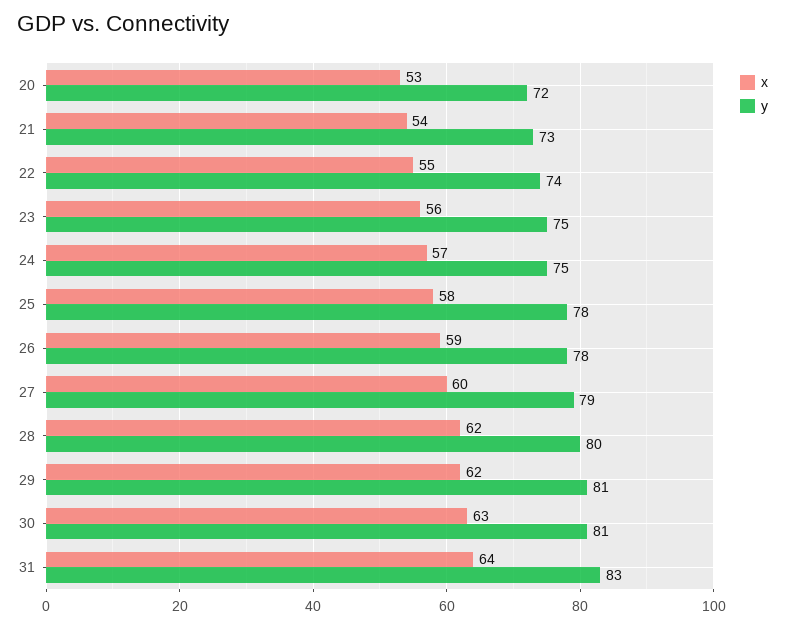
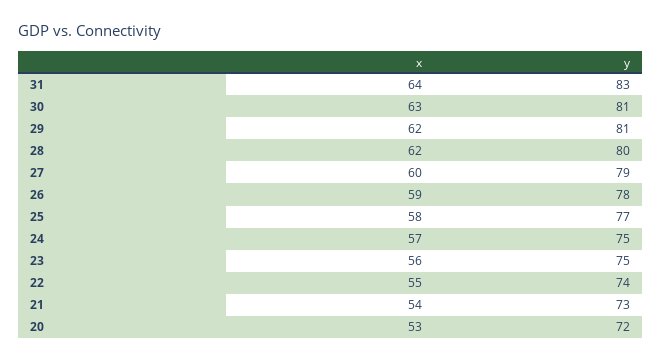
  {
    "x": {
      "20": 53,
      "21": 54,
      "22": 55,
      "23": 56,
      "24": 57,
      "25": 58,
      "26": 59,
      "27": 60,
      "28": 62,
      "29": 62,
      "30": 63,
      "31": 64
    },
    "y": {
      "20": 72,
      "21": 73,
      "22": 74,
      "23": 75,
      "24": 75,
-     "25": 78,
+     "25": 77,
      "26": 78,
      "27": 79,
      "28": 80,
      "29": 81,
      "30": 81,
      "31": 83
    }
  }

